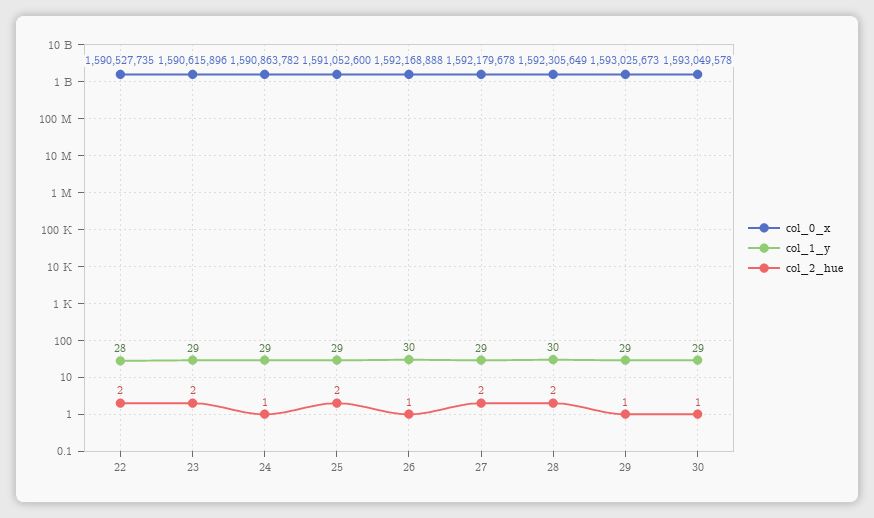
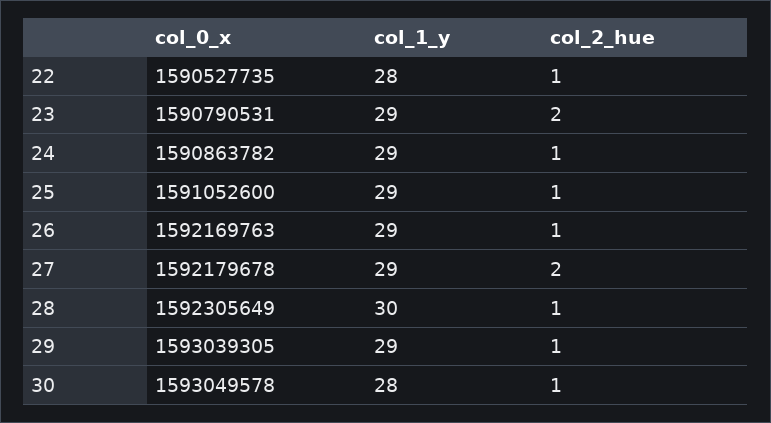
  {
    "col_0_x": {
      "22": 1590527735,
-     "23": 1590615896,
+     "23": 1590790531,
      "24": 1590863782,
      "25": 1591052600,
-     "26": 1592168888,
+     "26": 1592169763,
      "27": 1592179678,
      "28": 1592305649,
-     "29": 1593025673,
+     "29": 1593039305,
      "30": 1593049578
    },
    "col_1_y": {
      "22": 28,
      "23": 29,
      "24": 29,
      "25": 29,
-     "26": 30,
+     "26": 29,
      "27": 29,
      "28": 30,
      "29": 29,
-     "30": 29
+     "30": 28
    },
    "col_2_hue": {
-     "22": 2,
+     "22": 1,
      "23": 2,
      "24": 1,
-     "25": 2,
+     "25": 1,
      "26": 1,
      "27": 2,
-     "28": 2,
+     "28": 1,
      "29": 1,
      "30": 1
    }
  }

